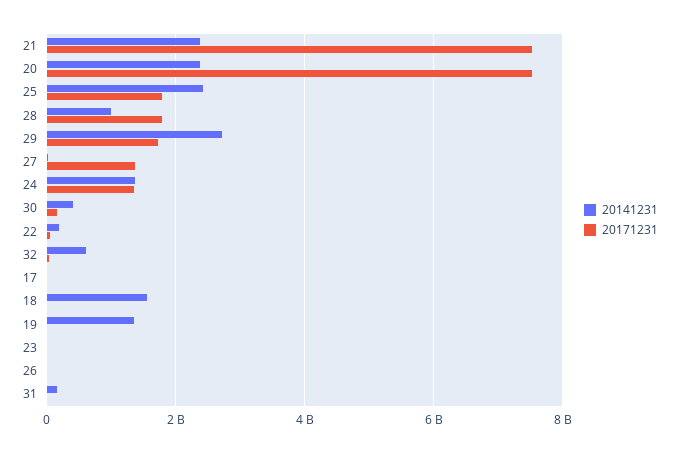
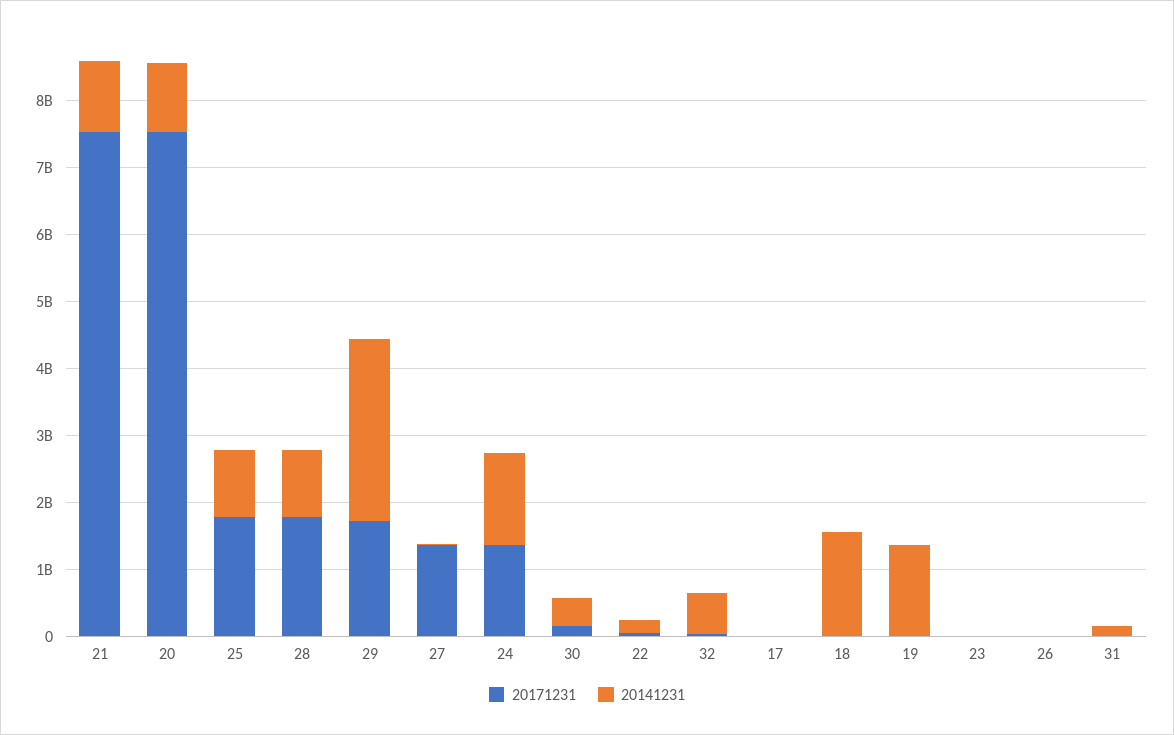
  {
    "20141231": {
-     "21": 2400000000,
+     "21": 1000000000,
-     "20": 2400000000,
+     "20": 1000000000,
-     "25": 2400000000,
+     "25": 1000000000,
      "28": 1000000000,
      "29": 2800000000,
      "27": 0,
      "24": 1400000000,
      "30": 400000000,
      "22": 200000000,
      "32": 600000000,
      "17": 0,
      "18": 1600000000,
      "19": 1400000000,
      "23": 0,
      "26": 0,
      "31": 200000000
    },
    "20171231": {
      "21": 7600000000,
      "20": 7600000000,
      "25": 1800000000,
      "28": 1800000000,
      "29": 1800000000,
      "27": 1400000000,
      "24": 1400000000,
      "30": 200000000,
      "22": 0,
      "32": 0,
      "17": 0,
      "18": 0,
      "19": 0,
      "23": 0,
      "26": 0,
      "31": 0
    }
  }

